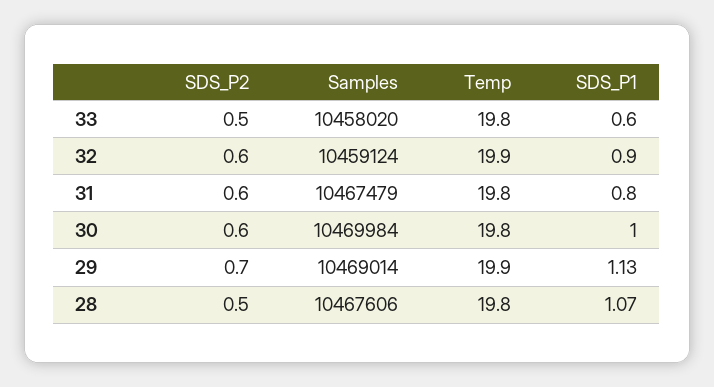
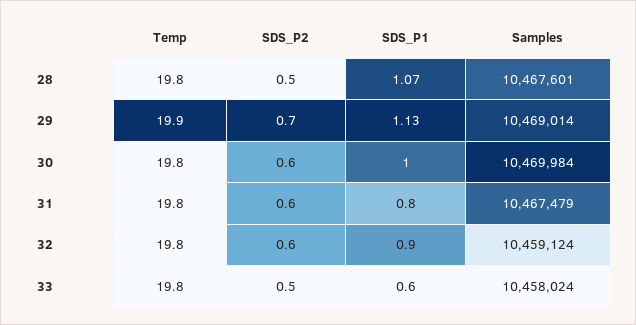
  {
    "SDS_P2": {
      "33": 0.5,
      "32": 0.6,
      "31": 0.6,
      "30": 0.6,
      "29": 0.7,
      "28": 0.5
    },
    "Samples": {
-     "33": 10458020,
+     "33": 10458024,
      "32": 10459124,
      "31": 10467479,
      "30": 10469984,
      "29": 10469014,
-     "28": 10467606
+     "28": 10467601
    },
    "Temp": {
      "33": 19.8,
-     "32": 19.9,
+     "32": 19.8,
      "31": 19.8,
      "30": 19.8,
      "29": 19.9,
      "28": 19.8
    },
    "SDS_P1": {
      "33": 0.6,
      "32": 0.9,
      "31": 0.8,
      "30": 1,
      "29": 1.13,
      "28": 1.07
    }
  }

